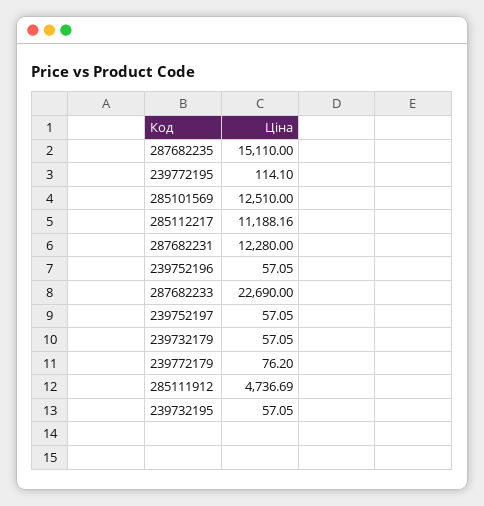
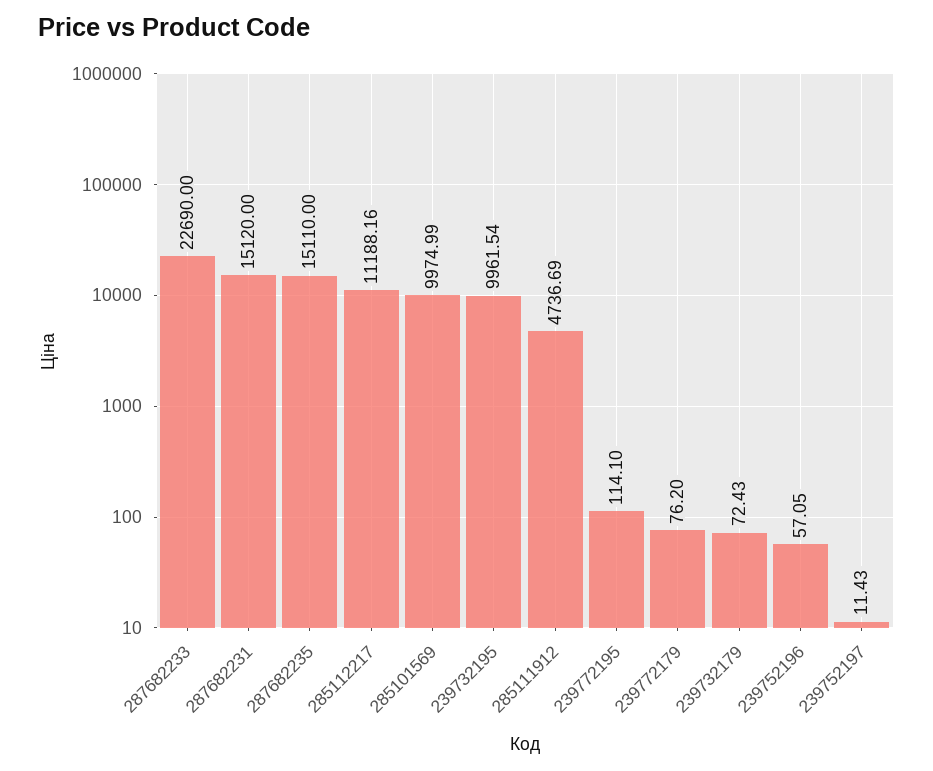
  {
    "287682235": 15110,
    "239772195": 114.1,
-   "285101569": 12510,
+   "285101569": 9974.99,
    "285112217": 11188.16,
-   "287682231": 12280,
+   "287682231": 15120,
    "239752196": 57.05,
    "287682233": 22690,
-   "239752197": 57.05,
+   "239752197": 11.43,
-   "239732179": 57.05,
+   "239732179": 72.43,
    "239772179": 76.2,
    "285111912": 4736.69,
-   "239732195": 57.05
+   "239732195": 9961.54
  }

